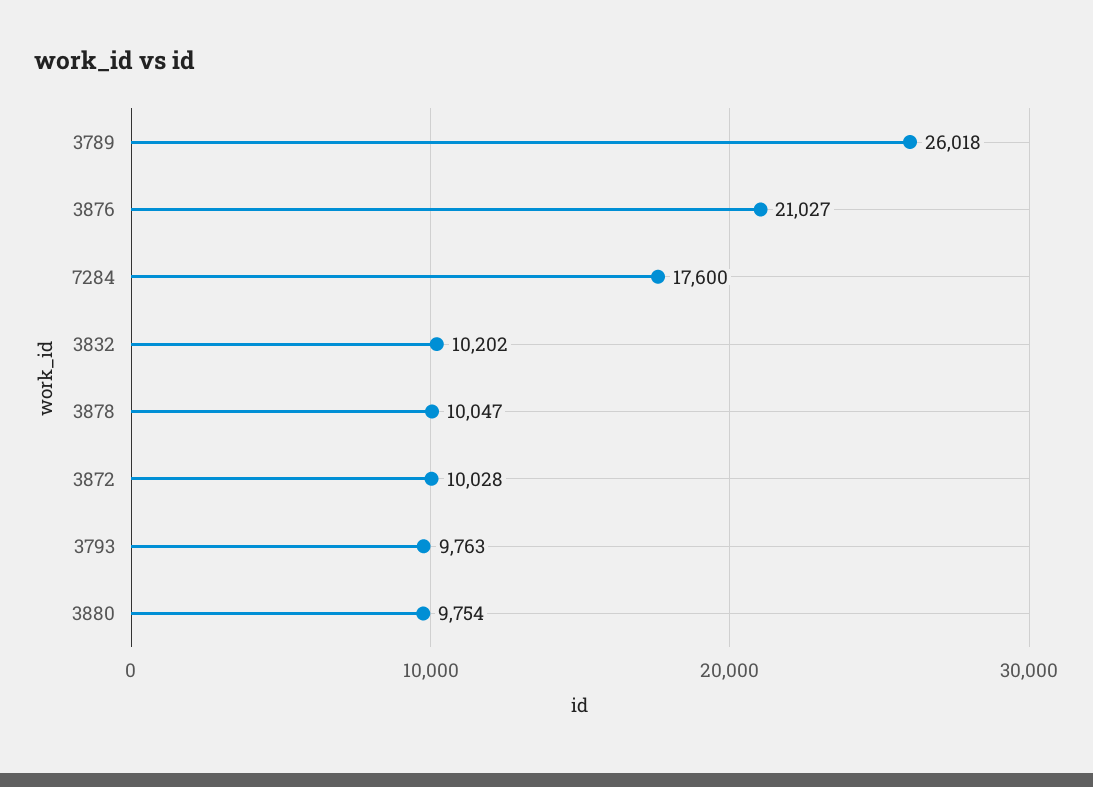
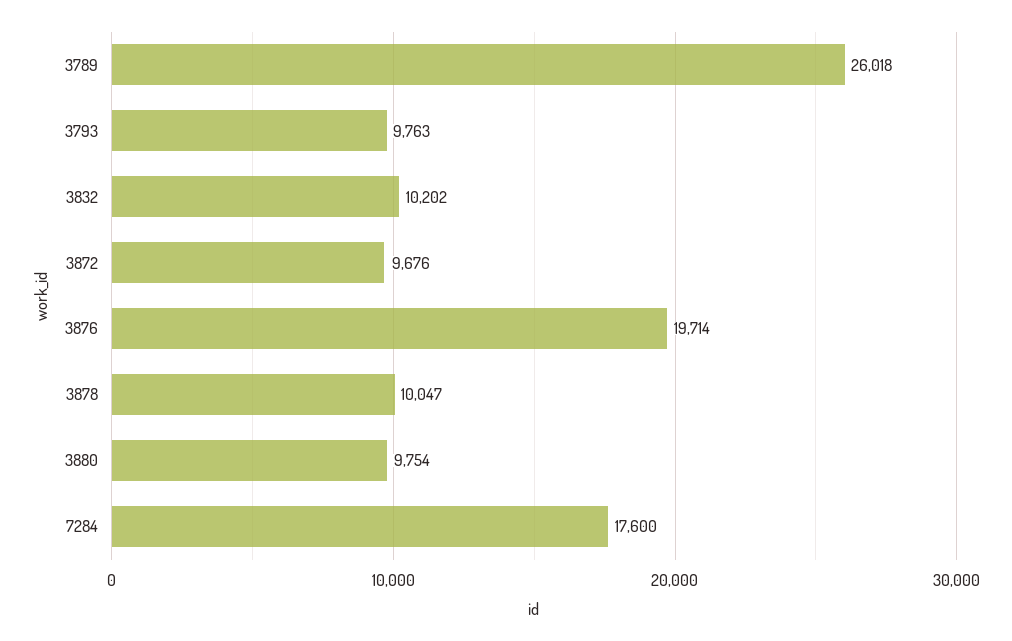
  {
    "3789": 26018,
-   "3876": 21027,
+   "3876": 19714,
    "7284": 17600,
    "3832": 10202,
    "3878": 10047,
-   "3872": 10028,
+   "3872": 9676,
    "3793": 9763,
    "3880": 9754
  }

